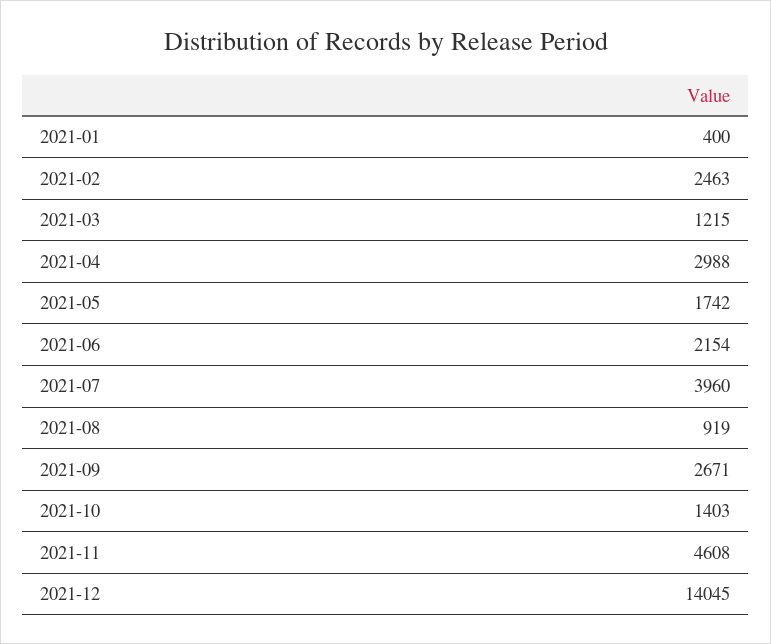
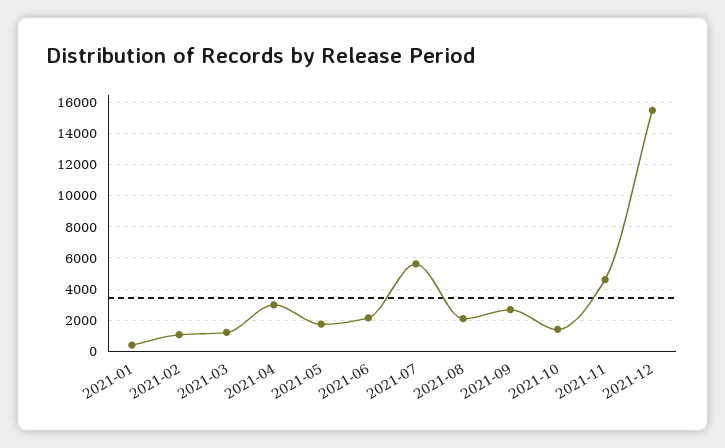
  {
    "2021-01": 400,
-   "2021-02": 2463,
+   "2021-02": 1000,
    "2021-03": 1215,
    "2021-04": 2988,
    "2021-05": 1742,
    "2021-06": 2154,
-   "2021-07": 3960,
+   "2021-07": 5500,
-   "2021-08": 919,
+   "2021-08": 2000,
    "2021-09": 2671,
    "2021-10": 1403,
    "2021-11": 4608,
-   "2021-12": 14045
+   "2021-12": 15500
  }

